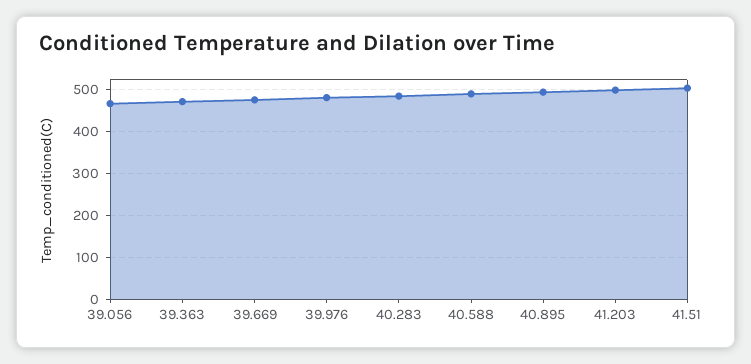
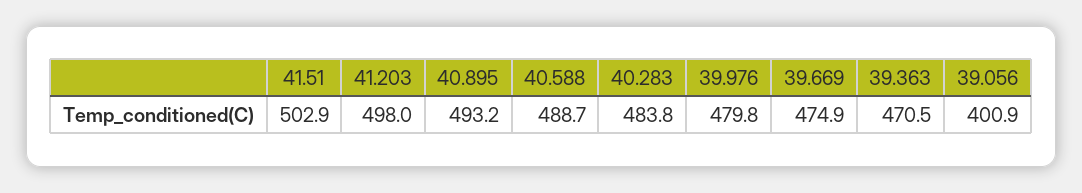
  {
-   "39.056": 460,
+   "39.056": 400.9,
    "39.363": 470.5,
    "39.669": 474.9,
    "39.976": 479.8,
    "40.283": 483.8,
    "40.588": 488.7,
    "40.895": 493.2,
    "41.203": 498,
    "41.51": 502.9
  }

